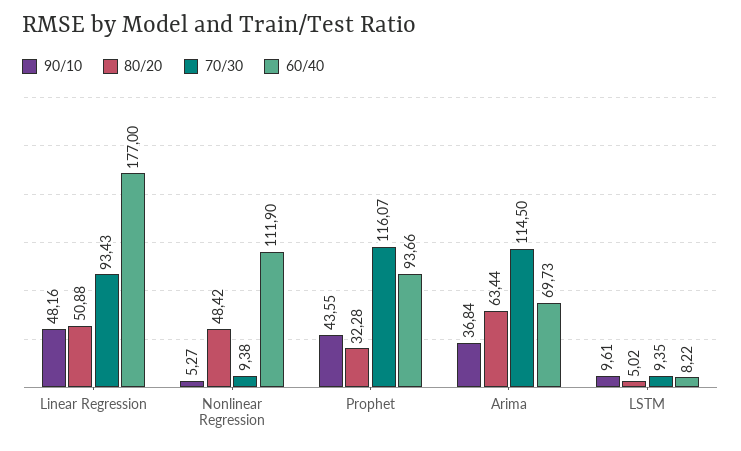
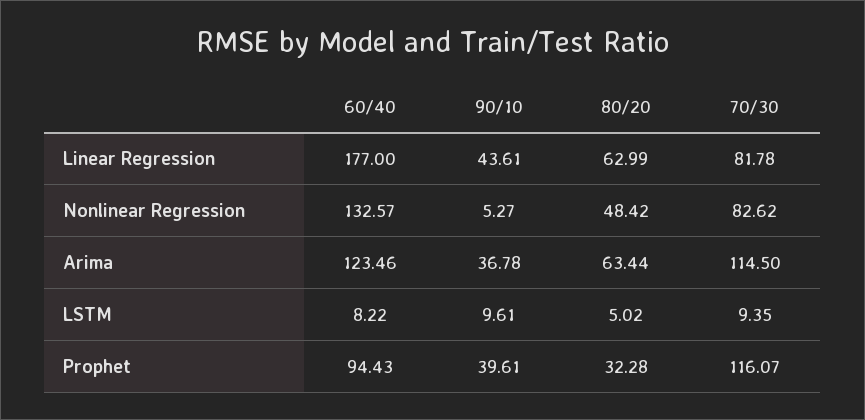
  {
    "90/10": {
-     "Linear Regression": 48.16,
+     "Linear Regression": 43.61,
      "Nonlinear Regression": 5.27,
-     "Prophet": 43.55,
+     "Prophet": 39.61,
-     "Arima": 36.84,
+     "Arima": 36.78,
      "LSTM": 9.61
    },
    "80/20": {
-     "Linear Regression": 50.88,
+     "Linear Regression": 62.99,
      "Nonlinear Regression": 48.42,
      "Prophet": 32.28,
      "Arima": 63.44,
      "LSTM": 5.02
    },
    "70/30": {
-     "Linear Regression": 93.43,
+     "Linear Regression": 81.78,
-     "Nonlinear Regression": 9.38,
+     "Nonlinear Regression": 82.62,
      "Prophet": 116.07,
      "Arima": 114.5,
      "LSTM": 9.35
    },
    "60/40": {
      "Linear Regression": 177,
-     "Nonlinear Regression": 111.9,
+     "Nonlinear Regression": 132.57,
-     "Prophet": 93.66,
+     "Prophet": 94.43,
-     "Arima": 69.73,
+     "Arima": 123.46,
      "LSTM": 8.22
    }
  }

